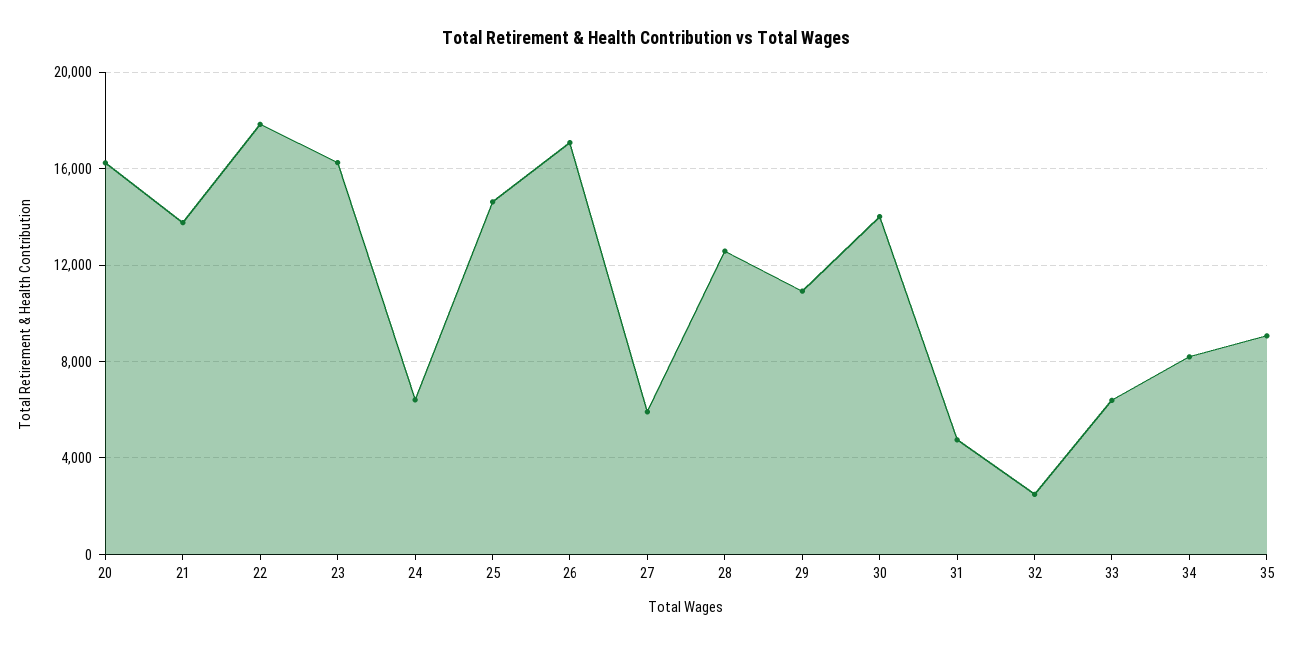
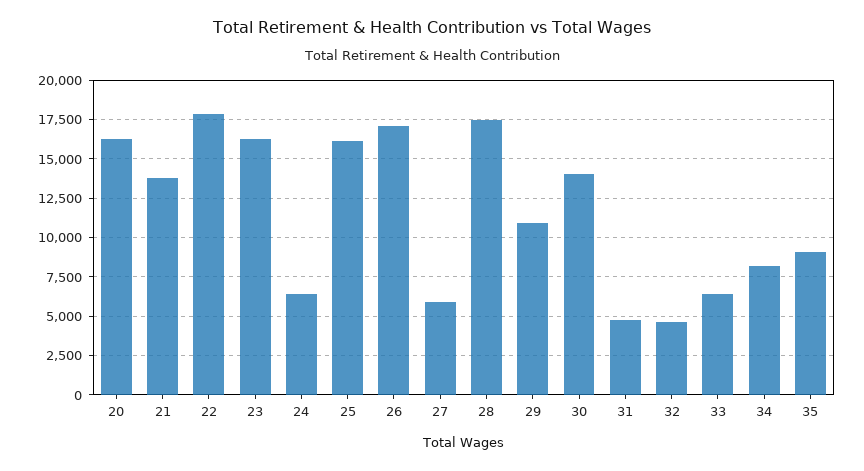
  {
    "20": 16000,
    "21": 14000,
    "22": 18000,
    "23": 16500,
    "24": 6500,
-   "25": 14500,
+   "25": 16000,
    "26": 17000,
    "27": 6000,
-   "28": 12500,
+   "28": 17500,
    "29": 11000,
    "30": 14000,
    "31": 5000,
-   "32": 2500,
+   "32": 4500,
    "33": 6500,
    "34": 8000,
    "35": 9000
  }

